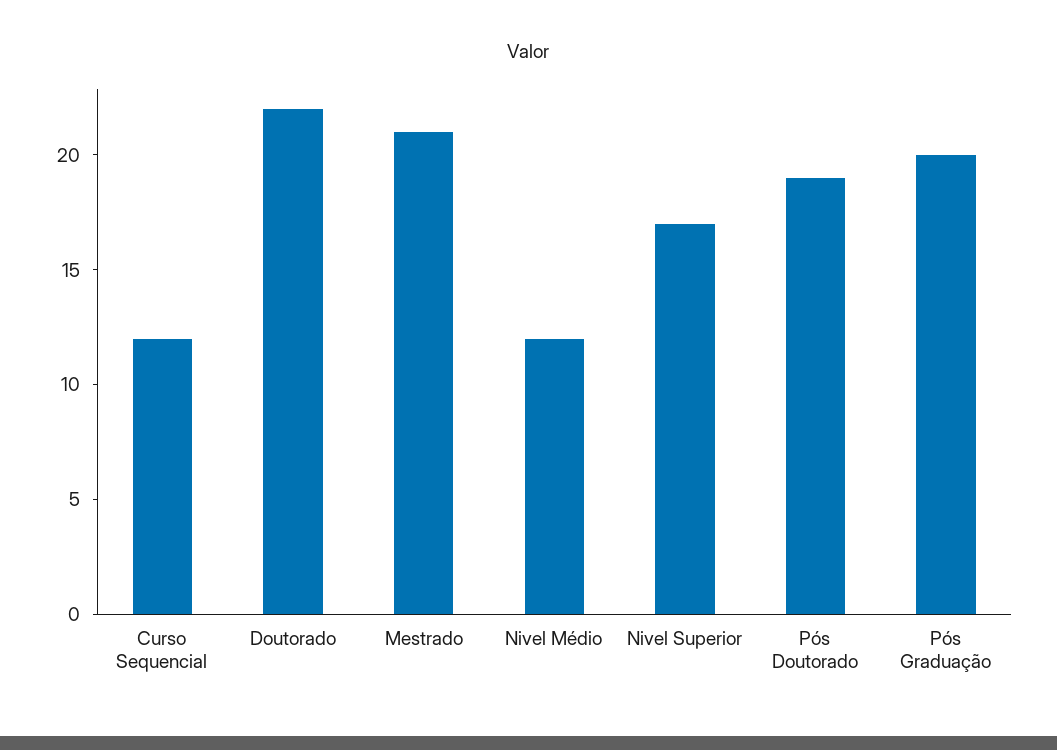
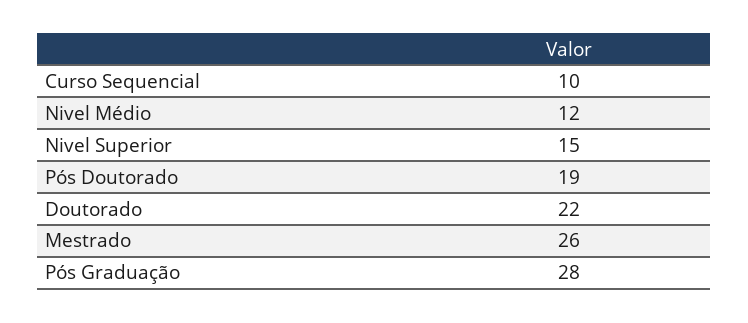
  {
-   "Curso Sequencial": 12,
+   "Curso Sequencial": 10,
    "Doutorado": 22,
-   "Mestrado": 21,
+   "Mestrado": 26,
    "Nivel Médio": 12,
-   "Nivel Superior": 17,
+   "Nivel Superior": 15,
    "Pós Doutorado": 19,
-   "Pós Graduação": 20
+   "Pós Graduação": 28
  }

